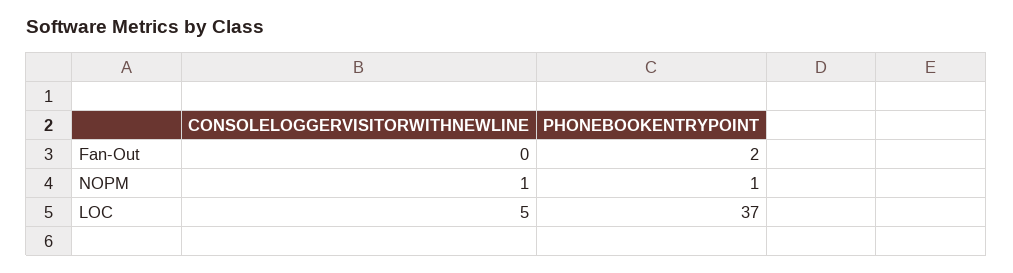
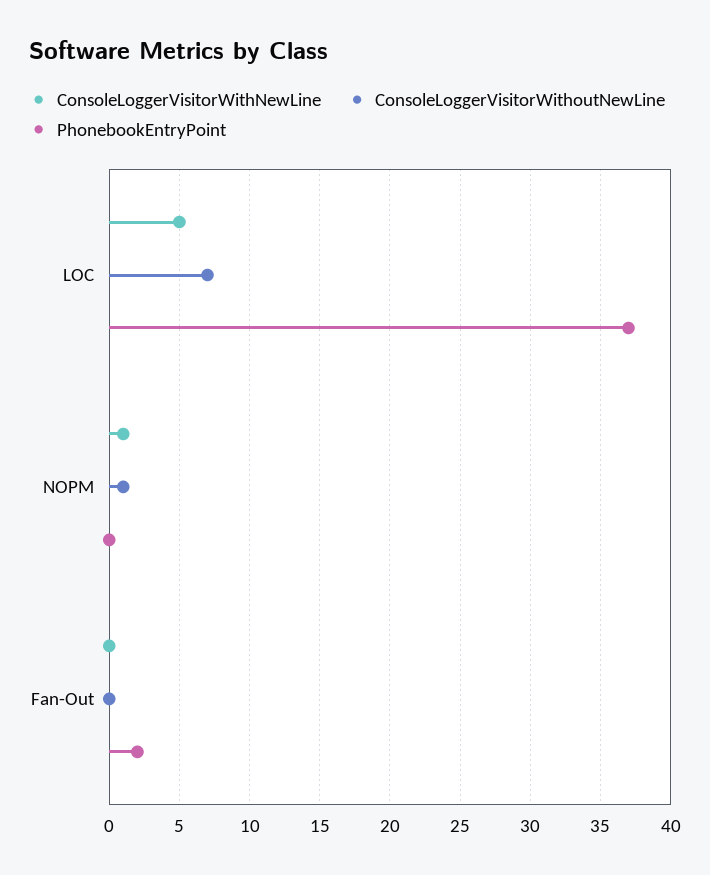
  {
    "CONSOLELOGGERVISITORWITHNEWLINE": {
      "Fan-Out": 0,
      "NOPM": 1,
      "LOC": 5
    },
    "PHONEBOOKENTRYPOINT": {
      "Fan-Out": 2,
-     "NOPM": 1,
+     "NOPM": 0,
      "LOC": 37
-   }
+   },
+   "ConsoleLoggerVisitorWithoutNewLine": {
+     "LOC": 7,
+     "NOPM": 1,
+     "Fan-Out": 0
+   }
  }

